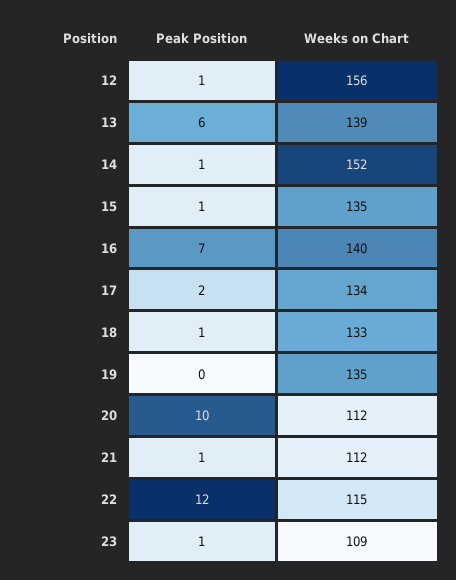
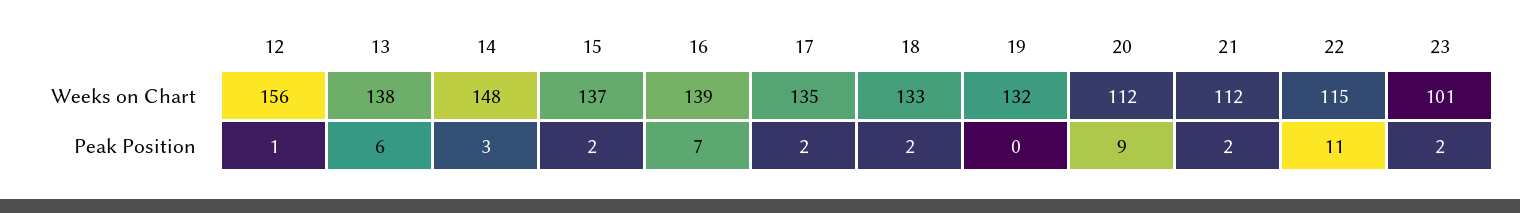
  {
    "Peak Position": {
      "12": 1,
      "13": 6,
-     "14": 1,
+     "14": 3,
-     "15": 1,
+     "15": 2,
      "16": 7,
      "17": 2,
-     "18": 1,
+     "18": 2,
      "19": 0,
-     "20": 10,
+     "20": 9,
-     "21": 1,
+     "21": 2,
-     "22": 12,
+     "22": 11,
-     "23": 1
+     "23": 2
    },
    "Weeks on Chart": {
      "12": 156,
-     "13": 139,
+     "13": 138,
-     "14": 152,
+     "14": 148,
-     "15": 135,
+     "15": 137,
-     "16": 140,
+     "16": 139,
-     "17": 134,
+     "17": 135,
      "18": 133,
-     "19": 135,
+     "19": 132,
      "20": 112,
      "21": 112,
      "22": 115,
-     "23": 109
+     "23": 101
    }
  }

